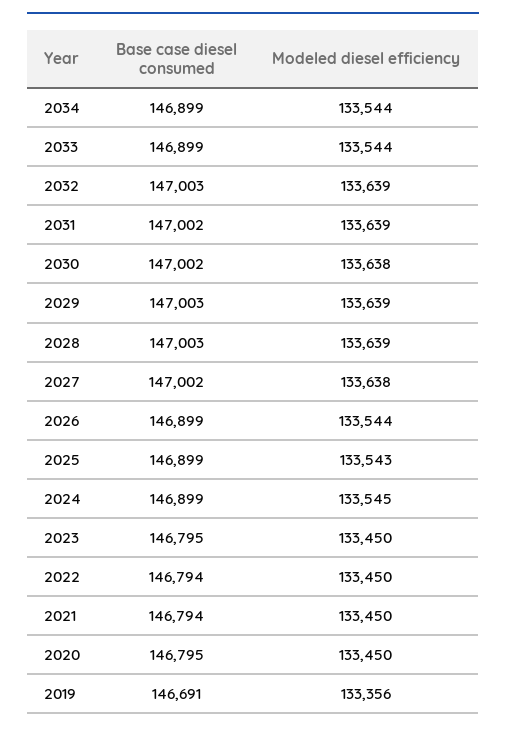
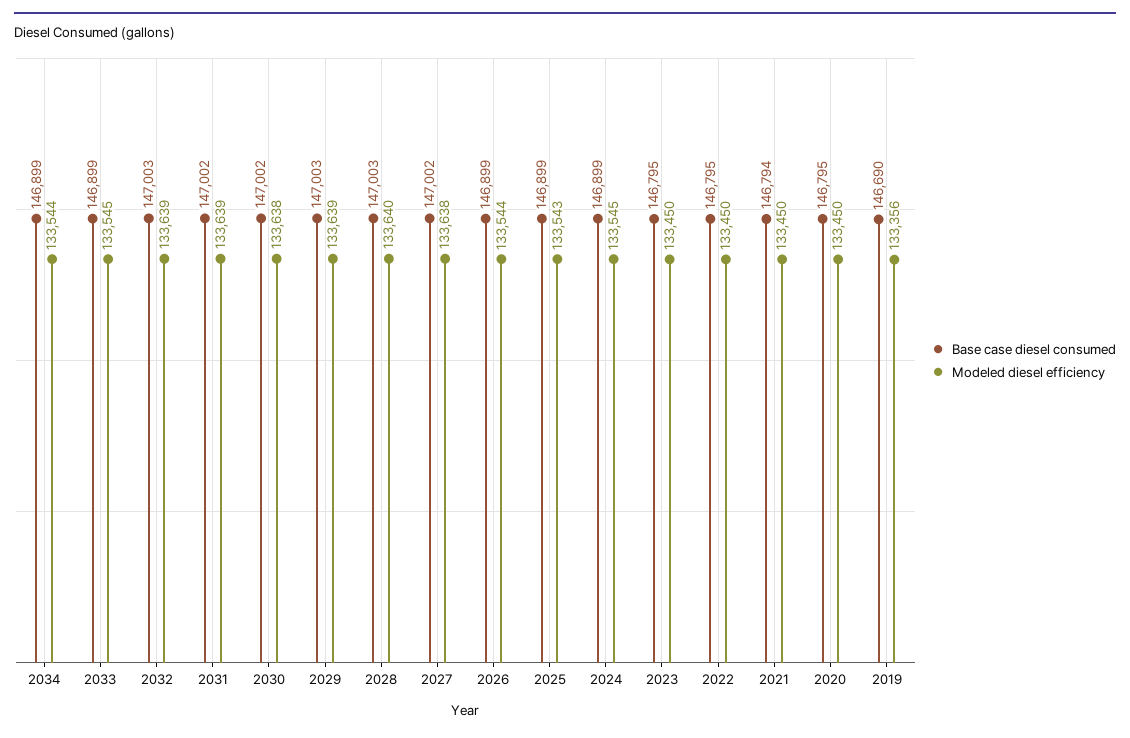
  {
    "Base case diesel consumed": {
      "2034": 146899,
      "2033": 146899,
      "2032": 147003,
      "2031": 147002,
      "2030": 147002,
      "2029": 147003,
      "2028": 147003,
      "2027": 147002,
      "2026": 146899,
      "2025": 146899,
      "2024": 146899,
      "2023": 146795,
-     "2022": 146794,
+     "2022": 146795,
      "2021": 146794,
      "2020": 146795,
-     "2019": 146691
+     "2019": 146690
    },
    "Modeled diesel efficiency": {
      "2034": 133544,
-     "2033": 133544,
+     "2033": 133545,
      "2032": 133639,
      "2031": 133639,
      "2030": 133638,
      "2029": 133639,
-     "2028": 133639,
+     "2028": 133640,
      "2027": 133638,
      "2026": 133544,
      "2025": 133543,
      "2024": 133545,
      "2023": 133450,
      "2022": 133450,
      "2021": 133450,
      "2020": 133450,
      "2019": 133356
    }
  }

